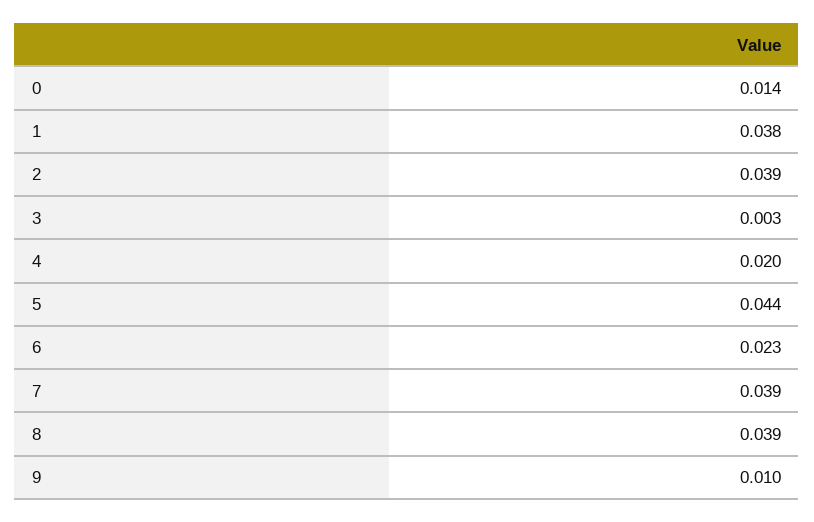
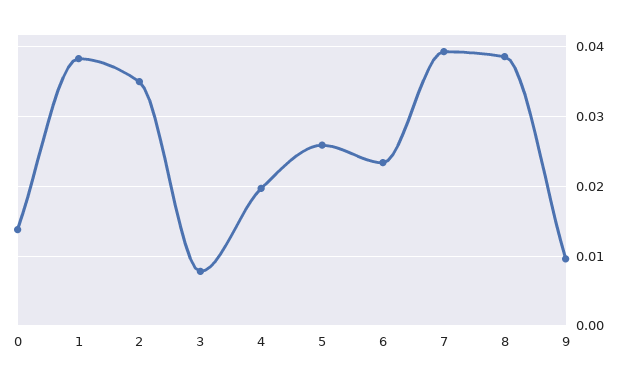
  {
    "0": 0.014,
    "1": 0.038,
-   "2": 0.039,
+   "2": 0.035,
-   "3": 0.003,
+   "3": 0.008,
    "4": 0.02,
-   "5": 0.044,
+   "5": 0.026,
    "6": 0.023,
    "7": 0.039,
    "8": 0.039,
    "9": 0.01
  }

